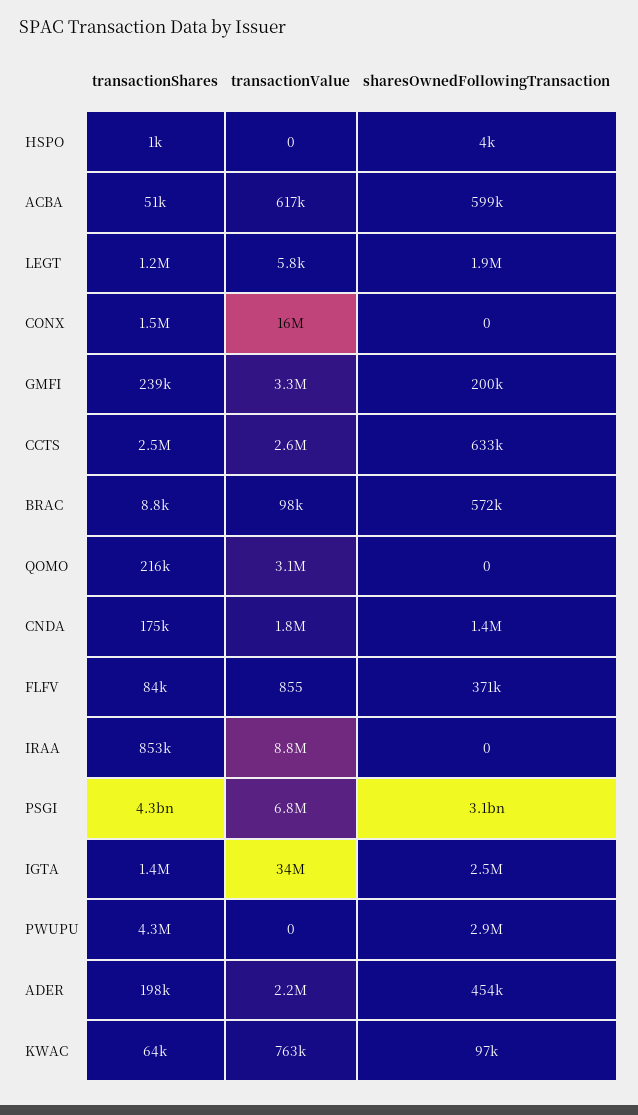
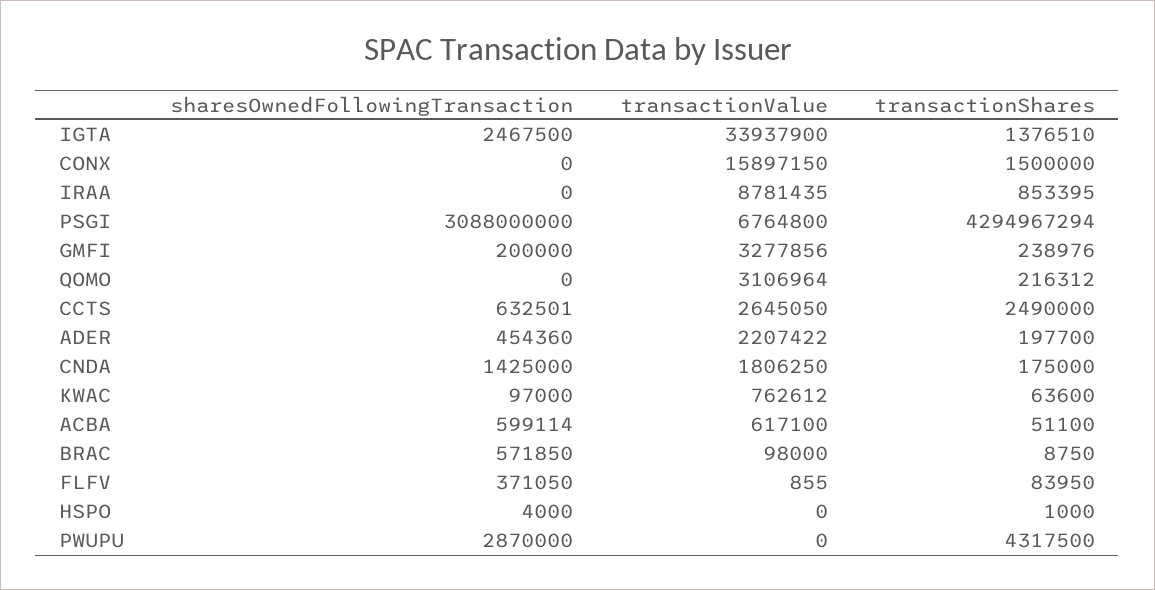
  {
    "transactionShares": {
      "HSPO": 1000,
      "ACBA": 51100,
-     "LEGT": 1200000,
      "CONX": 1500000,
      "GMFI": 238976,
      "CCTS": 2490000,
      "BRAC": 8750,
      "QOMO": 216312,
      "CNDA": 175000,
      "FLFV": 83950,
      "IRAA": 853395,
      "PSGI": 4294967294,
      "IGTA": 1376510,
      "PWUPU": 4317500,
      "ADER": 197700,
      "KWAC": 63600
    },
    "transactionValue": {
      "HSPO": 0,
      "ACBA": 617100,
-     "LEGT": 5800,
      "CONX": 15897150,
      "GMFI": 3277856,
      "CCTS": 2645050,
      "BRAC": 98000,
      "QOMO": 3106964,
      "CNDA": 1806250,
      "FLFV": 855,
      "IRAA": 8781435,
      "PSGI": 6764800,
      "IGTA": 33937900,
      "PWUPU": 0,
      "ADER": 2207422,
      "KWAC": 762612
    },
    "sharesOwnedFollowingTransaction": {
      "HSPO": 4000,
      "ACBA": 599114,
-     "LEGT": 1900000,
      "CONX": 0,
      "GMFI": 200000,
      "CCTS": 632501,
      "BRAC": 571850,
      "QOMO": 0,
      "CNDA": 1425000,
      "FLFV": 371050,
      "IRAA": 0,
      "PSGI": 3088000000,
      "IGTA": 2467500,
      "PWUPU": 2870000,
      "ADER": 454360,
      "KWAC": 97000
    }
  }

